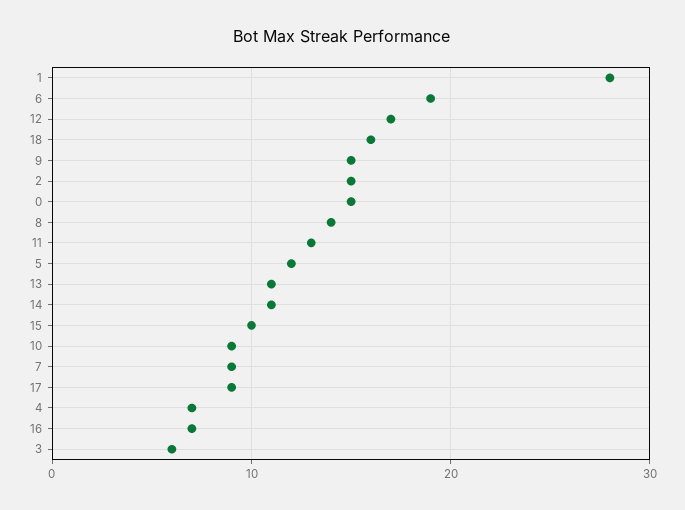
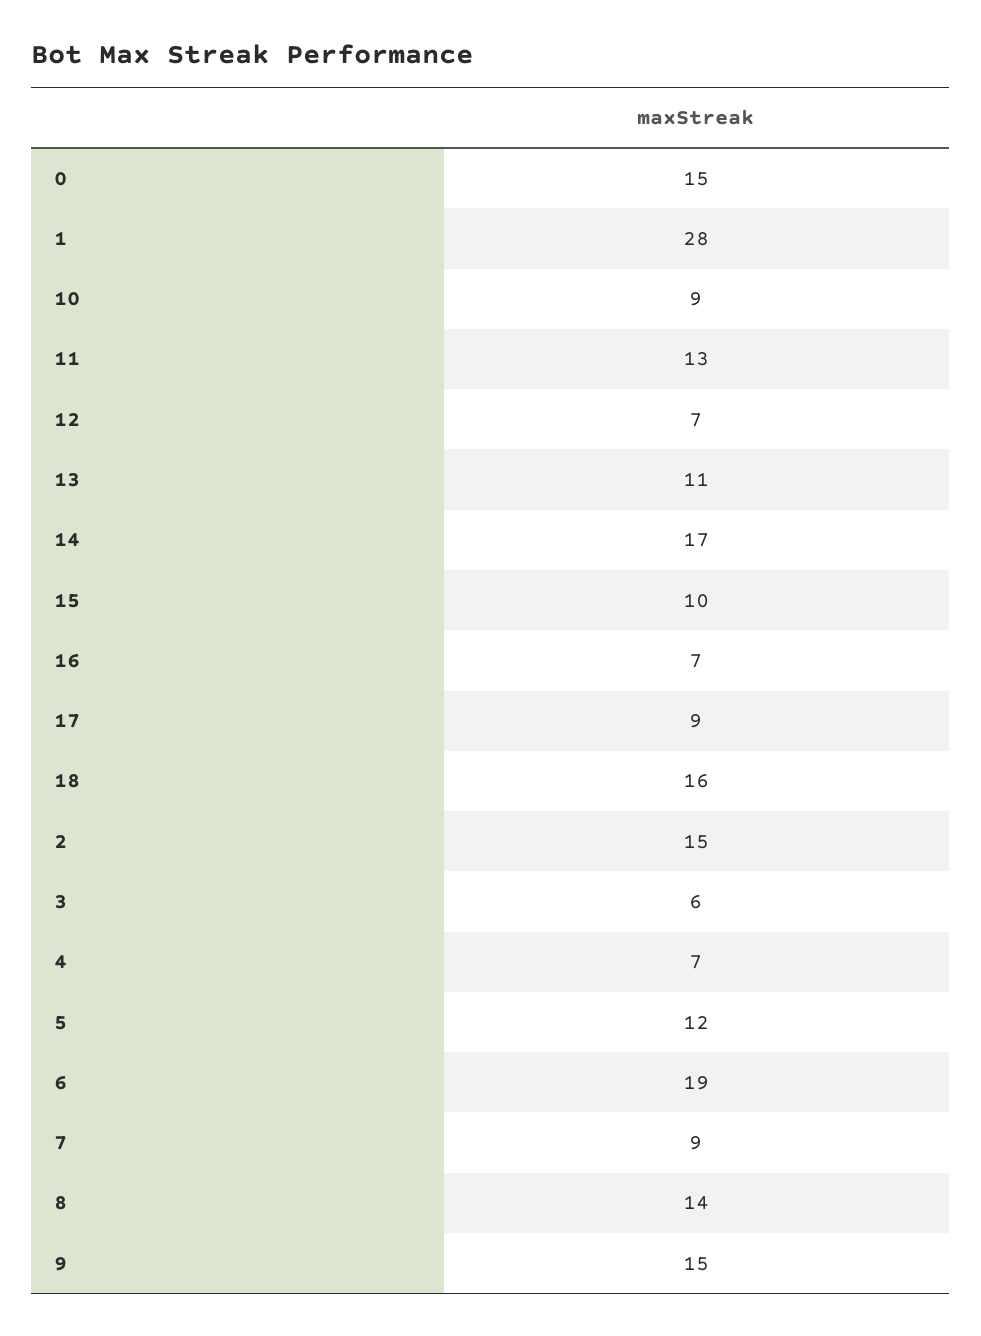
  {
    "1": 28,
    "6": 19,
-   "12": 17,
+   "12": 7,
    "18": 16,
    "9": 15,
    "2": 15,
    "0": 15,
    "8": 14,
    "11": 13,
    "5": 12,
    "13": 11,
-   "14": 11,
+   "14": 17,
    "15": 10,
    "10": 9,
    "7": 9,
    "17": 9,
    "4": 7,
    "16": 7,
    "3": 6
  }

